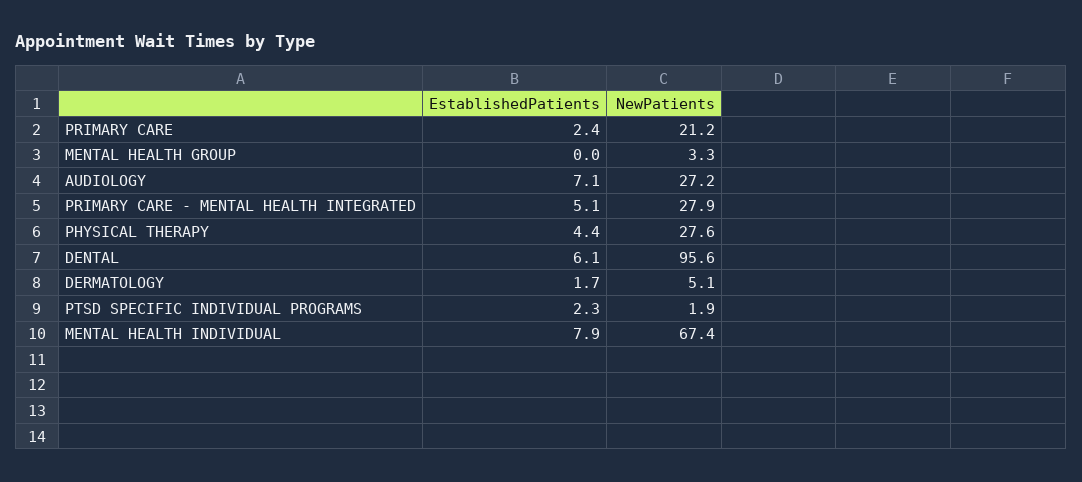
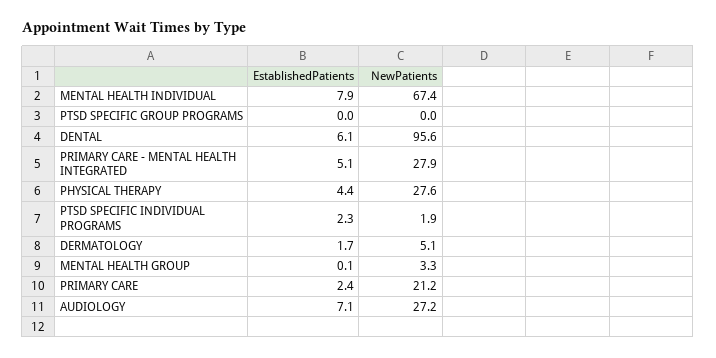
  {
    "EstablishedPatients": {
      "PRIMARY CARE": 2.4,
-     "MENTAL HEALTH GROUP": 0,
+     "MENTAL HEALTH GROUP": 0.1,
      "AUDIOLOGY": 7.1,
      "PRIMARY CARE - MENTAL HEALTH INTEGRATED": 5.1,
      "PHYSICAL THERAPY": 4.4,
      "DENTAL": 6.1,
      "DERMATOLOGY": 1.7,
      "PTSD SPECIFIC INDIVIDUAL PROGRAMS": 2.3,
-     "MENTAL HEALTH INDIVIDUAL": 7.9
+     "MENTAL HEALTH INDIVIDUAL": 7.9,
+     "PTSD SPECIFIC GROUP PROGRAMS": 0
    },
    "NewPatients": {
      "PRIMARY CARE": 21.2,
      "MENTAL HEALTH GROUP": 3.3,
      "AUDIOLOGY": 27.2,
      "PRIMARY CARE - MENTAL HEALTH INTEGRATED": 27.9,
      "PHYSICAL THERAPY": 27.6,
      "DENTAL": 95.6,
      "DERMATOLOGY": 5.1,
      "PTSD SPECIFIC INDIVIDUAL PROGRAMS": 1.9,
-     "MENTAL HEALTH INDIVIDUAL": 67.4
+     "MENTAL HEALTH INDIVIDUAL": 67.4,
+     "PTSD SPECIFIC GROUP PROGRAMS": 0
    }
  }

